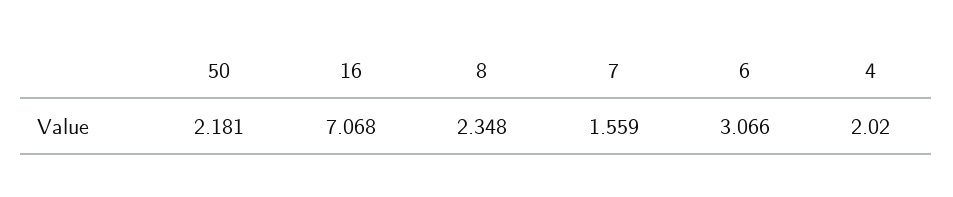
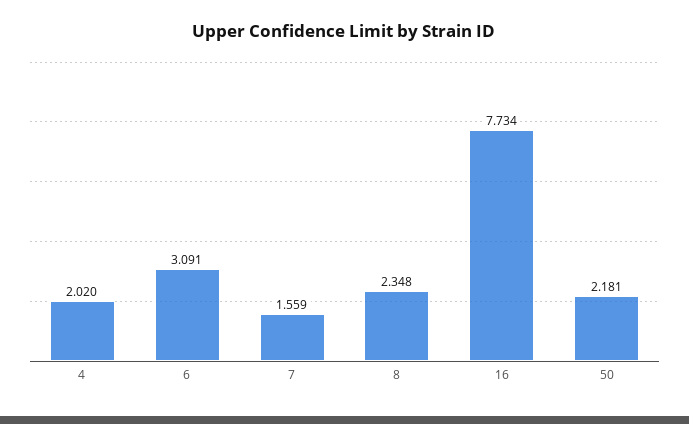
  {
    "50": 2.181,
-   "16": 7.068,
+   "16": 7.734,
    "8": 2.348,
    "7": 1.559,
-   "6": 3.066,
+   "6": 3.091,
    "4": 2.02
  }

